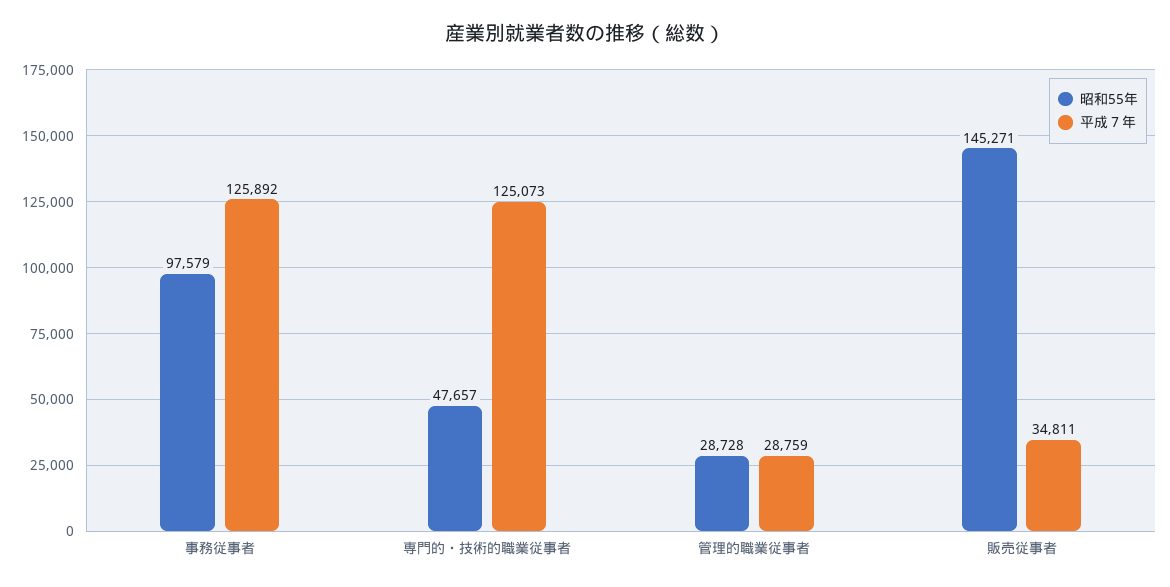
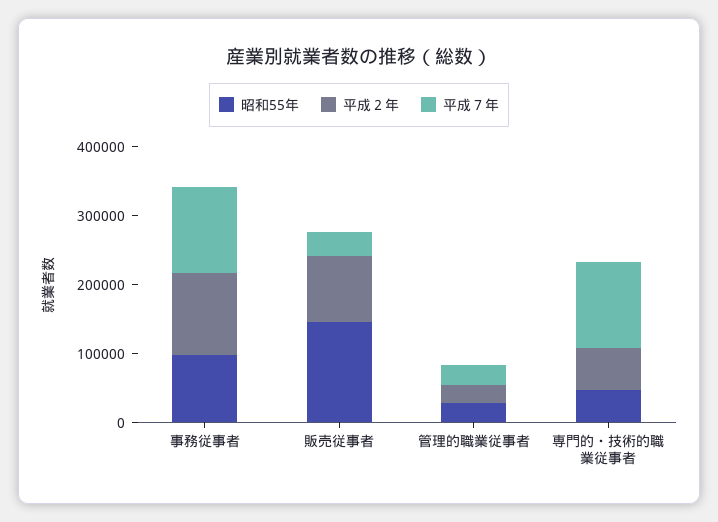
  {
    "昭和55年": {
      "事務従事者": 97579,
      "専門的・技術的職業従事者": 47657,
      "管理的職業従事者": 28728,
      "販売従事者": 145271
    },
    "平成７年": {
      "事務従事者": 125892,
      "専門的・技術的職業従事者": 125073,
      "管理的職業従事者": 28759,
      "販売従事者": 34811
-   }
+   },
+   "平成２年": {
+     "事務従事者": 120000,
+     "販売従事者": 100000,
+     "管理的職業従事者": 20000,
+     "専門的・技術的職業従事者": 60000
+   }
  }

